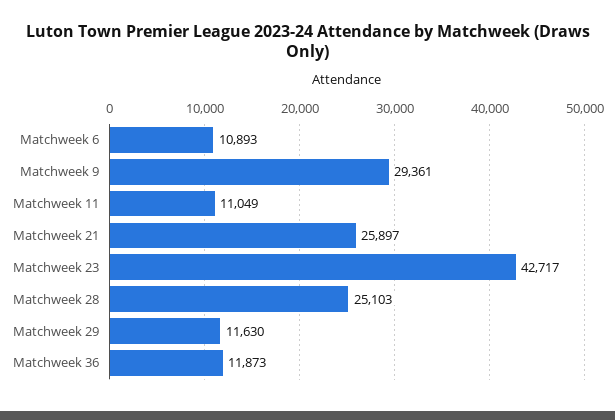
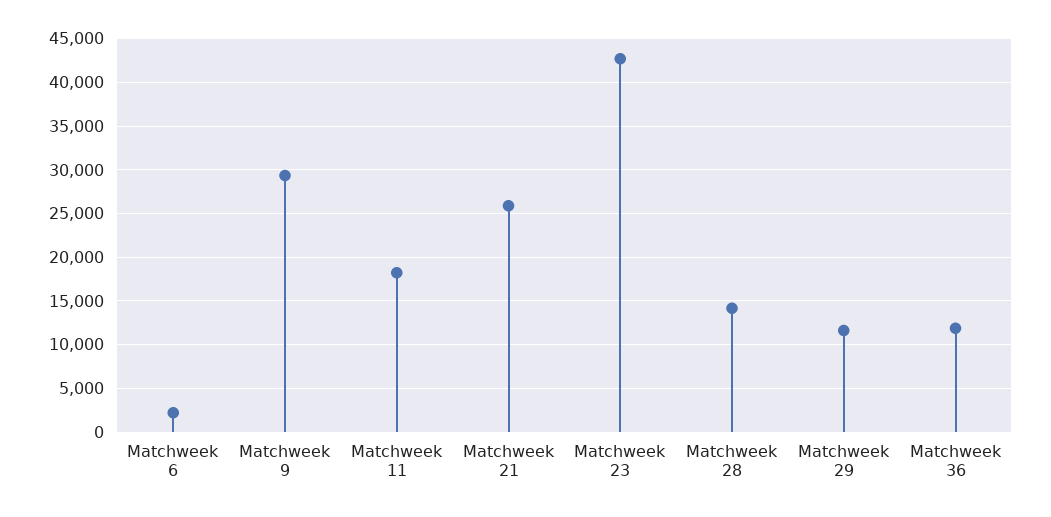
  {
-   "Matchweek 6": 10893,
+   "Matchweek 6": 2000,
    "Matchweek 9": 29361,
-   "Matchweek 11": 11049,
+   "Matchweek 11": 18000,
    "Matchweek 21": 25897,
    "Matchweek 23": 42717,
-   "Matchweek 28": 25103,
+   "Matchweek 28": 14000,
    "Matchweek 29": 11630,
    "Matchweek 36": 11873
  }

